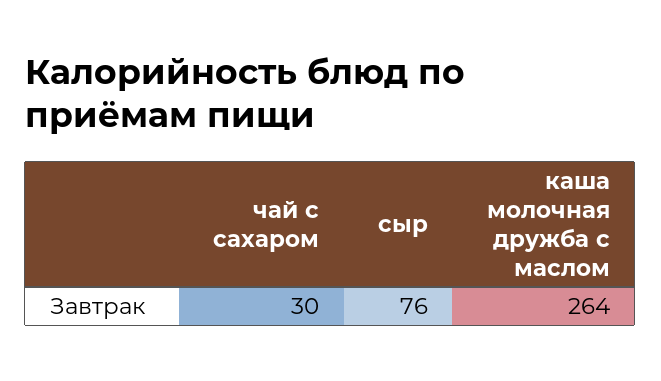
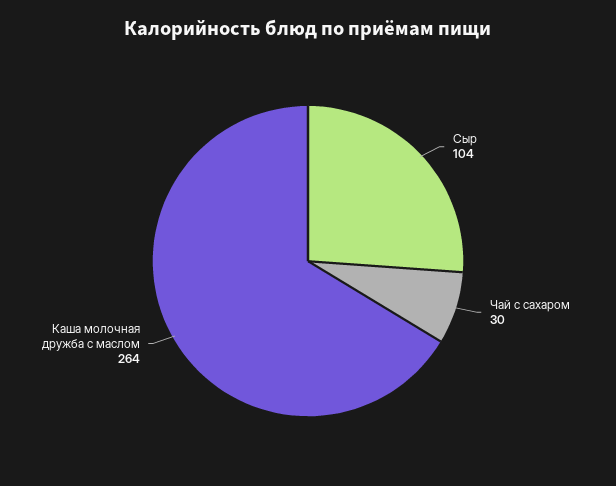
  {
    "чай с сахаром": 30,
-   "сыр": 76,
+   "сыр": 104,
    "каша молочная дружба с маслом": 264
  }

